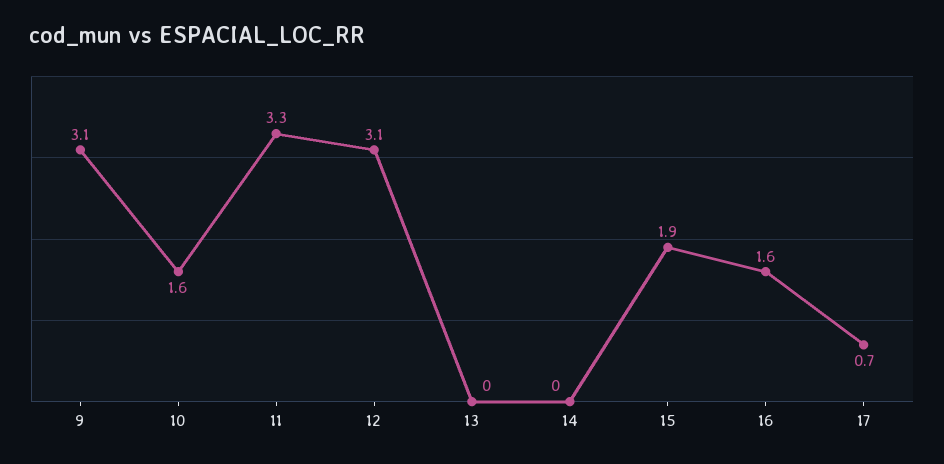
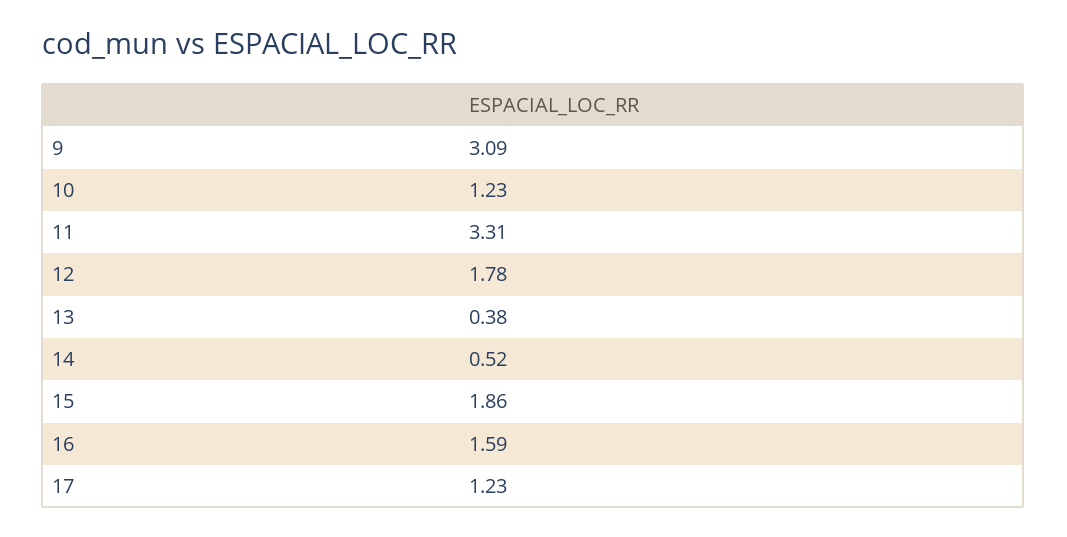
  {
    "9": 3.09,
-   "10": 1.6,
+   "10": 1.23,
    "11": 3.31,
-   "12": 3.1,
+   "12": 1.78,
-   "13": 0,
+   "13": 0.38,
-   "14": 0,
+   "14": 0.52,
    "15": 1.86,
    "16": 1.59,
-   "17": 0.7
+   "17": 1.23
  }

